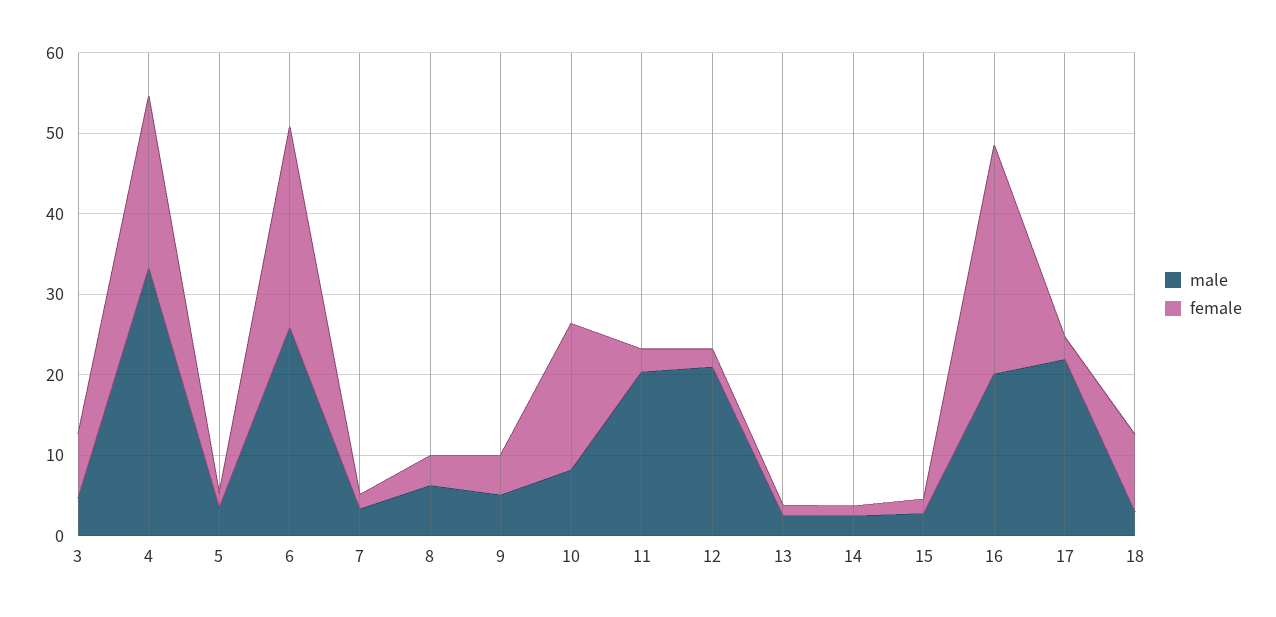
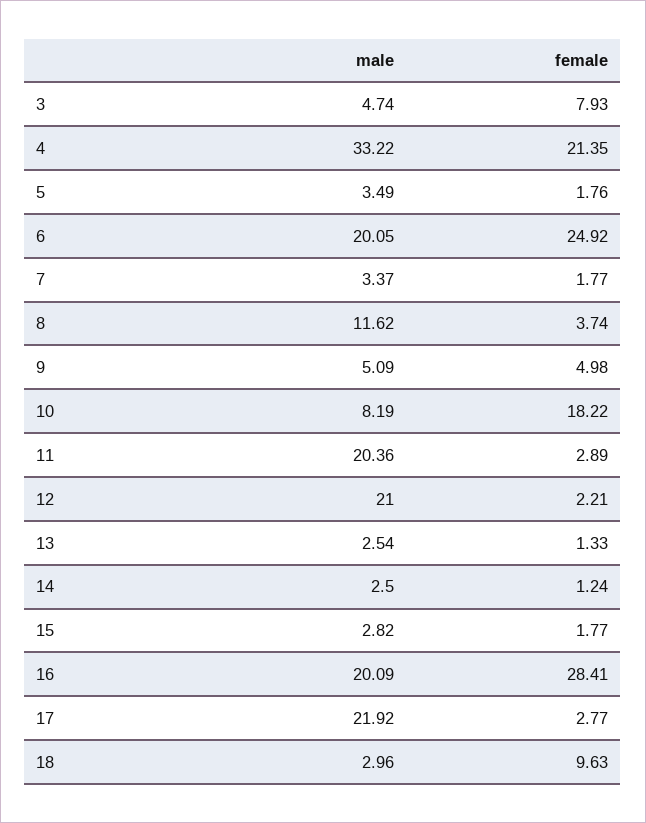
  {
    "male": {
      "3": 4.74,
      "4": 33.22,
      "5": 3.49,
-     "6": 26,
+     "6": 20.05,
      "7": 3.37,
-     "8": 6,
+     "8": 11.62,
      "9": 5.09,
      "10": 8.19,
      "11": 20.36,
      "12": 21,
      "13": 2.54,
      "14": 2.5,
      "15": 2.82,
      "16": 20.09,
      "17": 21.92,
      "18": 2.96
    },
    "female": {
      "3": 7.93,
      "4": 21.35,
      "5": 1.76,
      "6": 24.92,
      "7": 1.77,
      "8": 3.74,
      "9": 4.98,
      "10": 18.22,
      "11": 2.89,
      "12": 2.21,
      "13": 1.33,
      "14": 1.24,
      "15": 1.77,
      "16": 28.41,
      "17": 2.77,
      "18": 9.63
    }
  }

